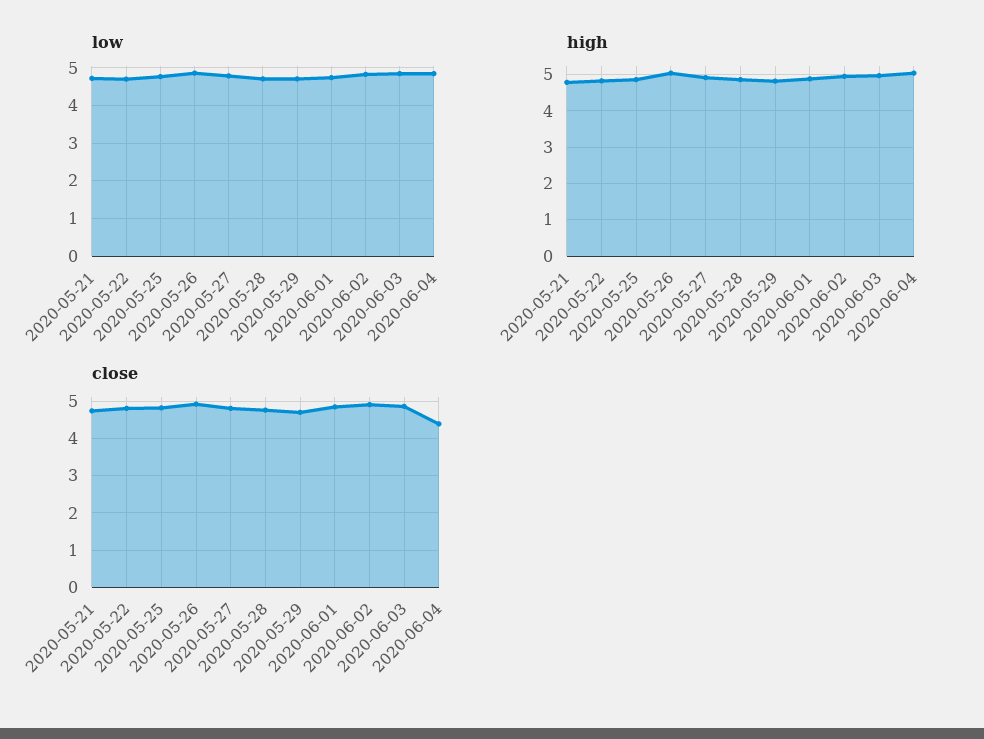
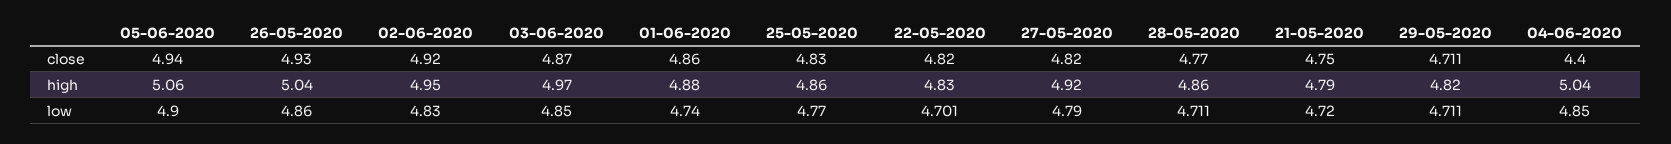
  {
    "low": {
      "2020-05-21": 4.72,
      "2020-05-22": 4.701,
      "2020-05-25": 4.77,
      "2020-05-26": 4.86,
      "2020-05-27": 4.79,
      "2020-05-28": 4.711,
      "2020-05-29": 4.711,
      "2020-06-01": 4.74,
      "2020-06-02": 4.83,
      "2020-06-03": 4.85,
-     "2020-06-04": 4.85
+     "2020-06-04": 4.85,
+     "05-06-2020": 4.9
    },
    "high": {
      "2020-05-21": 4.79,
      "2020-05-22": 4.83,
      "2020-05-25": 4.86,
      "2020-05-26": 5.04,
      "2020-05-27": 4.92,
      "2020-05-28": 4.86,
      "2020-05-29": 4.82,
      "2020-06-01": 4.88,
      "2020-06-02": 4.95,
      "2020-06-03": 4.97,
-     "2020-06-04": 5.04
+     "2020-06-04": 5.04,
+     "05-06-2020": 5.06
    },
    "close": {
      "2020-05-21": 4.75,
      "2020-05-22": 4.82,
      "2020-05-25": 4.83,
      "2020-05-26": 4.93,
      "2020-05-27": 4.82,
      "2020-05-28": 4.77,
      "2020-05-29": 4.711,
      "2020-06-01": 4.86,
      "2020-06-02": 4.92,
      "2020-06-03": 4.87,
-     "2020-06-04": 4.4
+     "2020-06-04": 4.4,
+     "05-06-2020": 4.94
    }
  }

